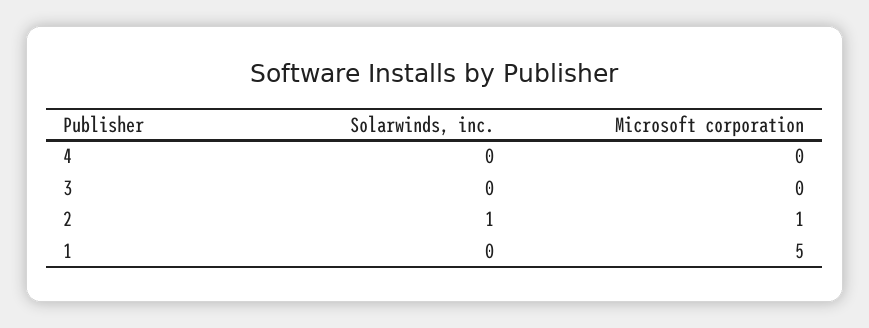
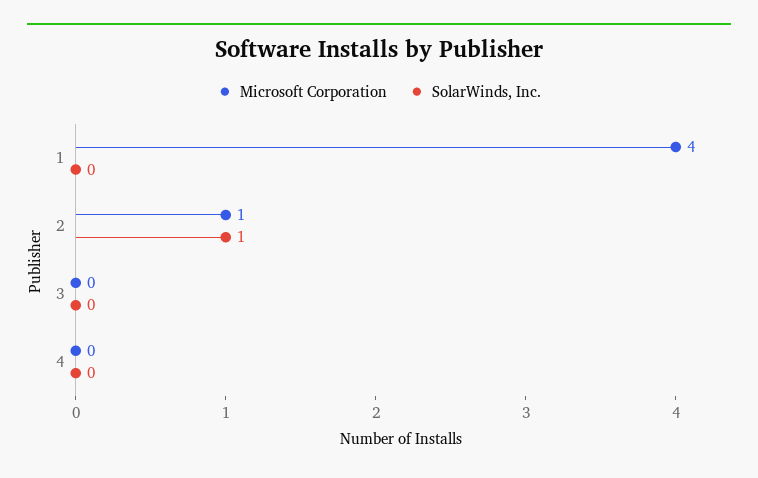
  {
    "Solarwinds, inc.": {
      "4": 0,
      "3": 0,
      "2": 1,
      "1": 0
    },
    "Microsoft corporation": {
      "4": 0,
      "3": 0,
      "2": 1,
-     "1": 5
+     "1": 4
    }
  }

